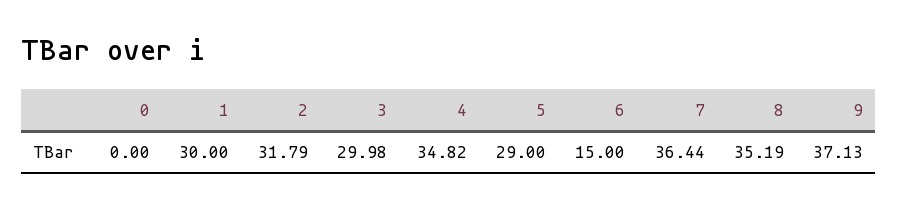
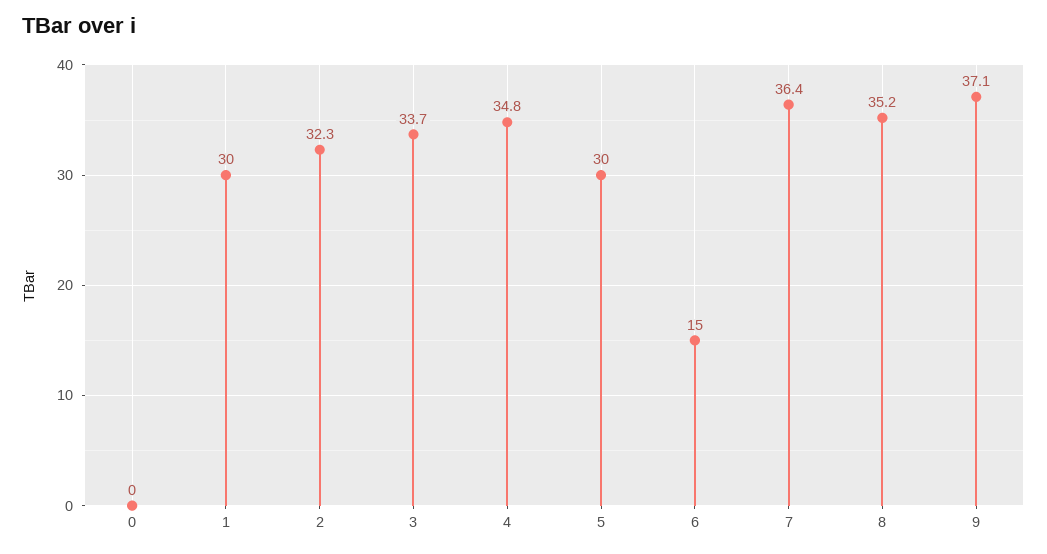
  {
    "0": 0,
    "1": 30,
-   "2": 31.79,
+   "2": 32.3,
-   "3": 29.98,
+   "3": 33.7,
    "4": 34.82,
-   "5": 29,
+   "5": 30,
    "6": 15,
    "7": 36.44,
    "8": 35.19,
    "9": 37.13
  }

